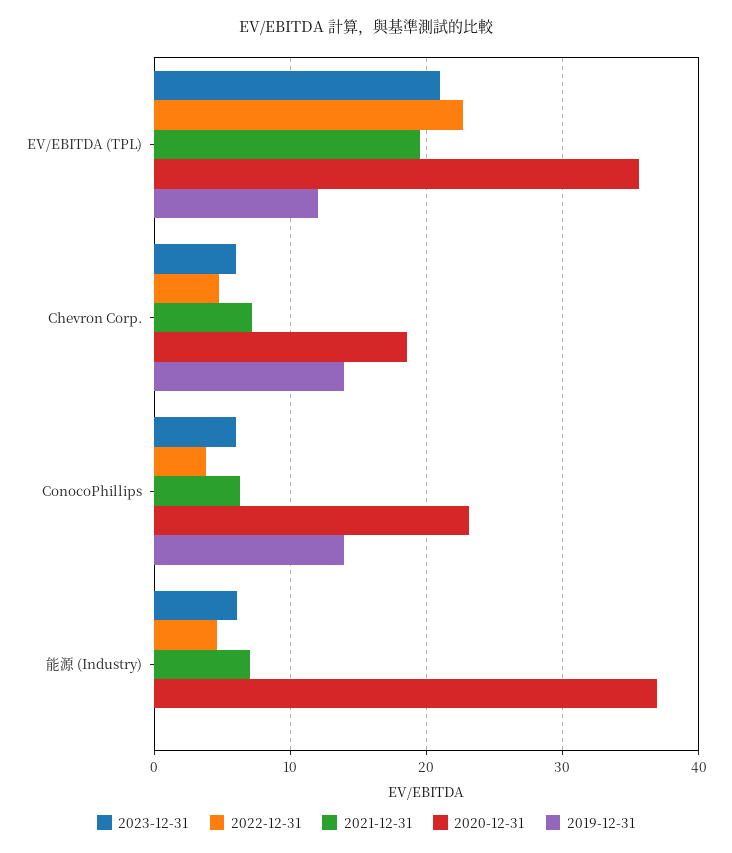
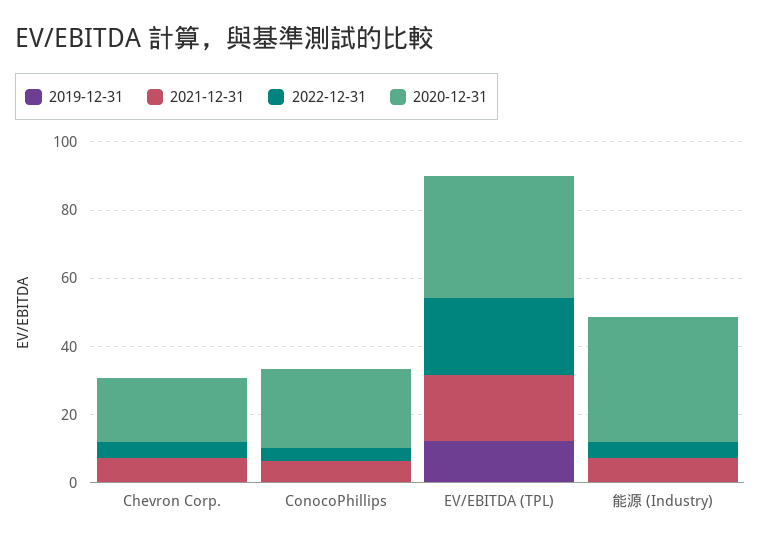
  {
-   "2023-12-31": {
-     "EV/EBITDA (TPL)": 21,
-     "Chevron Corp.": 6,
-     "ConocoPhillips": 6,
-     "能源 (Industry)": 6
-   },
    "2022-12-31": {
      "EV/EBITDA (TPL)": 23,
      "Chevron Corp.": 5,
      "ConocoPhillips": 4,
      "能源 (Industry)": 5
    },
    "2021-12-31": {
      "EV/EBITDA (TPL)": 20,
      "Chevron Corp.": 7,
      "ConocoPhillips": 6,
      "能源 (Industry)": 7
    },
    "2020-12-31": {
      "EV/EBITDA (TPL)": 36,
      "Chevron Corp.": 19,
      "ConocoPhillips": 23,
      "能源 (Industry)": 37
    },
    "2019-12-31": {
      "EV/EBITDA (TPL)": 12,
-     "Chevron Corp.": 14,
+     "Chevron Corp.": 0,
-     "ConocoPhillips": 14,
+     "ConocoPhillips": 0,
      "能源 (Industry)": 0
    }
  }

